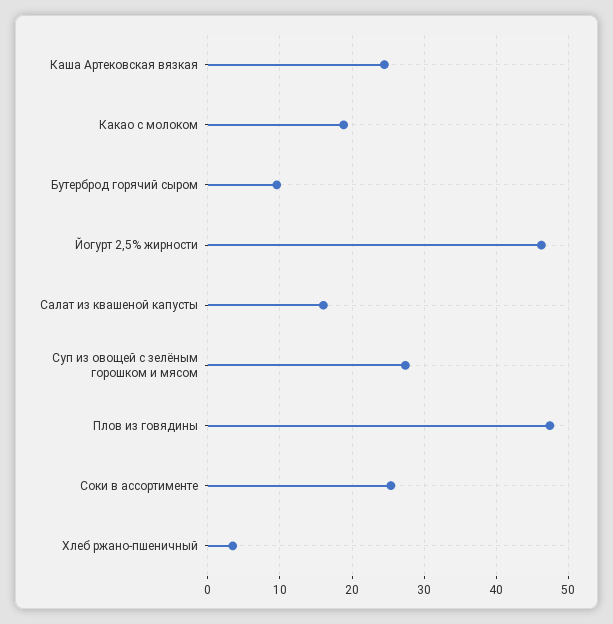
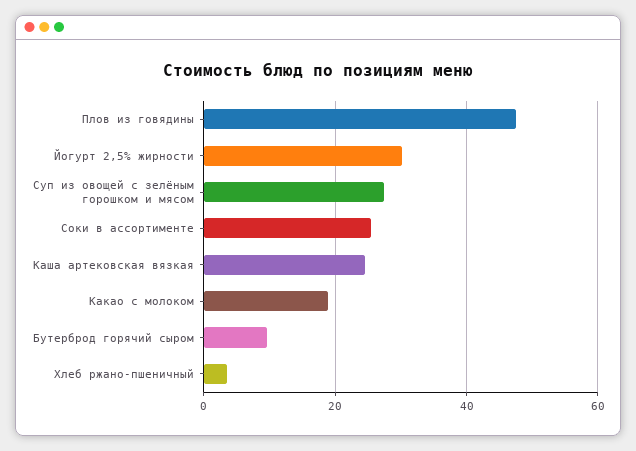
  {
    "Каша Артековская вязкая": 24,
    "Какао с молоком": 19,
    "Бутерброд горячий сыром": 10,
-   "Йогурт 2,5% жирности": 46,
+   "Йогурт 2,5% жирности": 30,
-   "Салат из квашеной капусты": 16,
    "Суп из овощей с зелёным горошком и мясом": 27,
    "Плов из говядины": 47,
    "Соки в ассортименте": 25,
    "Хлеб ржано-пшеничный": 3
  }

